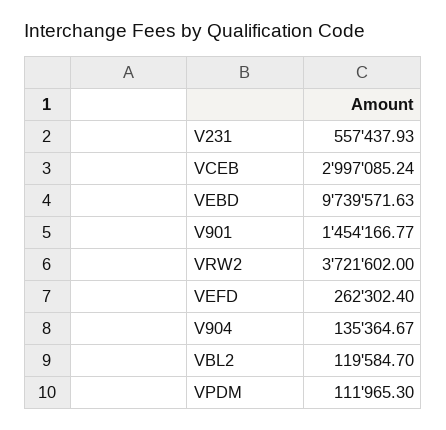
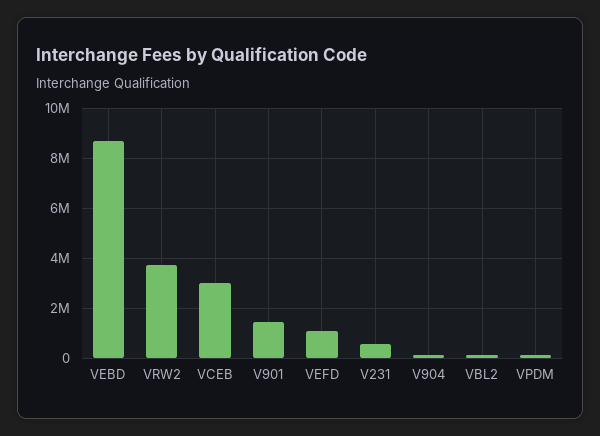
  {
    "V231": 557437.93,
    "VCEB": 2997085.24,
-   "VEBD": 9739571.63,
+   "VEBD": 8750000,
    "V901": 1454166.77,
    "VRW2": 3721602,
-   "VEFD": 262302.4,
+   "VEFD": 1000000,
    "V904": 135364.67,
    "VBL2": 119584.7,
    "VPDM": 111965.3
  }

